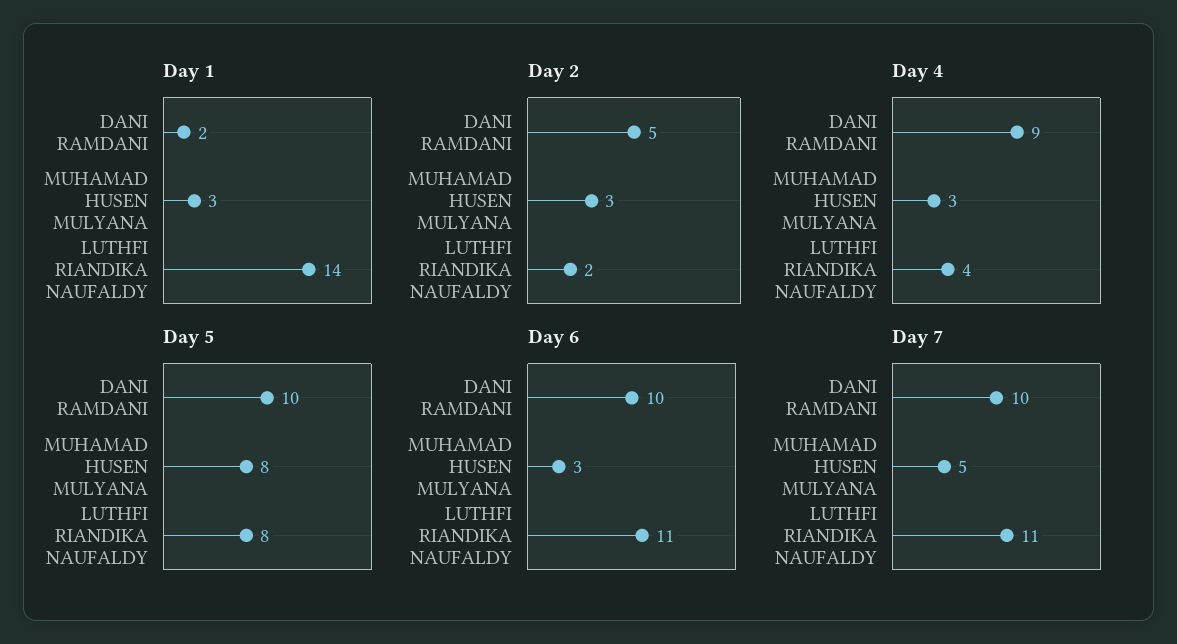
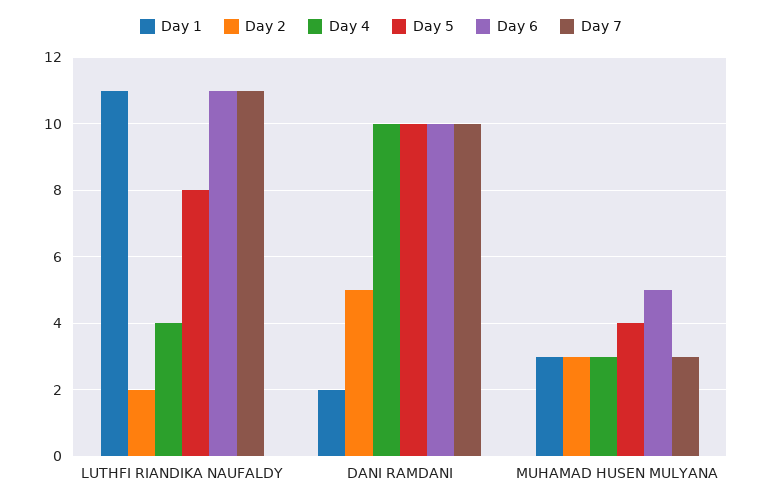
  {
    "Day 1": {
      "DANI RAMDANI": 2,
      "MUHAMAD HUSEN MULYANA": 3,
-     "LUTHFI RIANDIKA NAUFALDY": 14
+     "LUTHFI RIANDIKA NAUFALDY": 11
    },
    "Day 2": {
      "DANI RAMDANI": 5,
      "MUHAMAD HUSEN MULYANA": 3,
      "LUTHFI RIANDIKA NAUFALDY": 2
    },
    "Day 4": {
-     "DANI RAMDANI": 9,
+     "DANI RAMDANI": 10,
      "MUHAMAD HUSEN MULYANA": 3,
      "LUTHFI RIANDIKA NAUFALDY": 4
    },
    "Day 5": {
      "DANI RAMDANI": 10,
-     "MUHAMAD HUSEN MULYANA": 8,
+     "MUHAMAD HUSEN MULYANA": 4,
      "LUTHFI RIANDIKA NAUFALDY": 8
    },
    "Day 6": {
      "DANI RAMDANI": 10,
-     "MUHAMAD HUSEN MULYANA": 3,
+     "MUHAMAD HUSEN MULYANA": 5,
      "LUTHFI RIANDIKA NAUFALDY": 11
    },
    "Day 7": {
      "DANI RAMDANI": 10,
-     "MUHAMAD HUSEN MULYANA": 5,
+     "MUHAMAD HUSEN MULYANA": 3,
      "LUTHFI RIANDIKA NAUFALDY": 11
    }
  }

